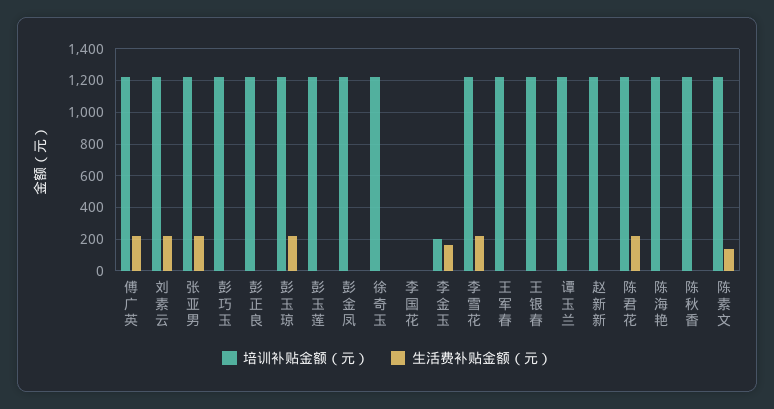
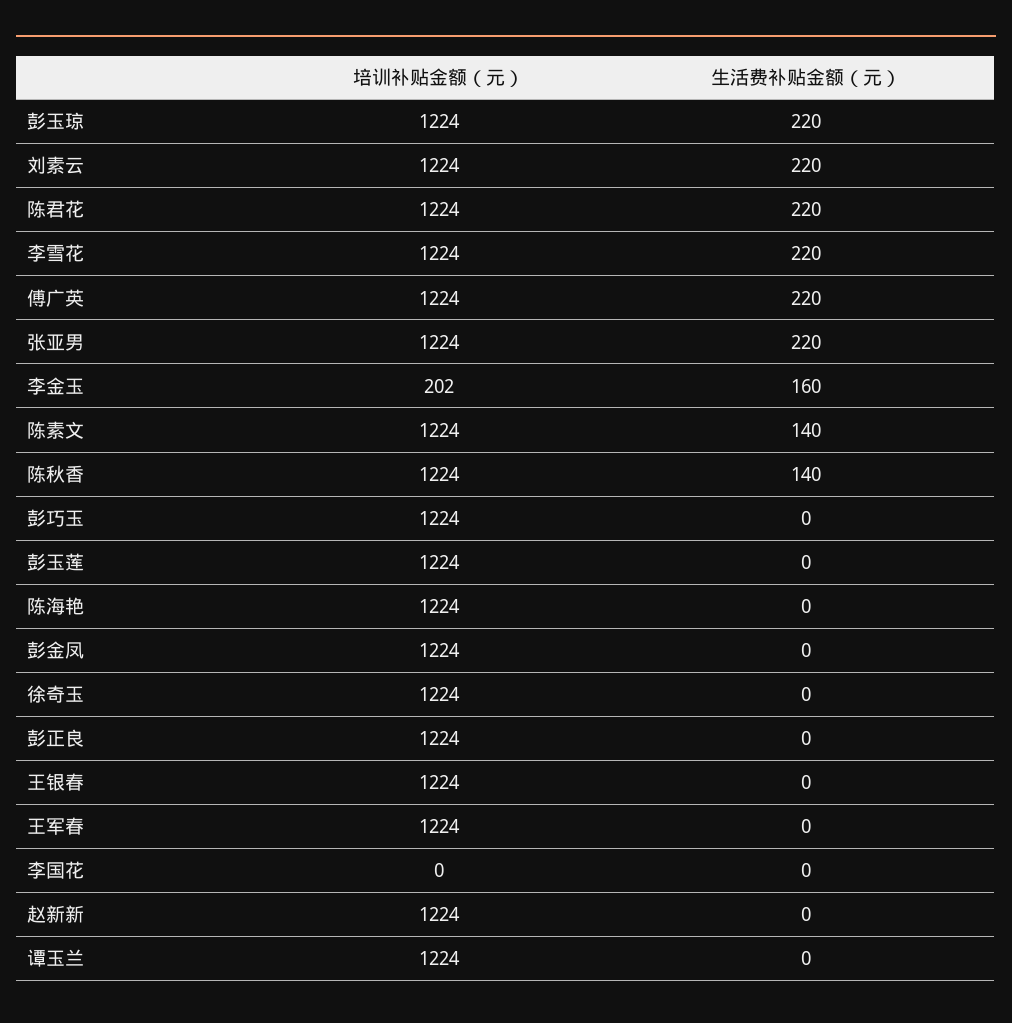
  {
    "培训补贴金额（元）": {
      "傅广英": 1224,
      "刘素云": 1224,
      "张亚男": 1224,
      "彭巧玉": 1224,
      "彭正良": 1224,
      "彭玉琼": 1224,
      "彭玉莲": 1224,
      "彭金凤": 1224,
      "徐奇玉": 1224,
      "李国花": 0,
      "李金玉": 202,
      "李雪花": 1224,
      "王军春": 1224,
      "王银春": 1224,
      "谭玉兰": 1224,
      "赵新新": 1224,
      "陈君花": 1224,
      "陈海艳": 1224,
      "陈秋香": 1224,
      "陈素文": 1224
    },
    "生活费补贴金额（元）": {
      "傅广英": 220,
      "刘素云": 220,
      "张亚男": 220,
      "彭巧玉": 0,
      "彭正良": 0,
      "彭玉琼": 220,
      "彭玉莲": 0,
      "彭金凤": 0,
      "徐奇玉": 0,
      "李国花": 0,
      "李金玉": 160,
      "李雪花": 220,
      "王军春": 0,
      "王银春": 0,
      "谭玉兰": 0,
      "赵新新": 0,
      "陈君花": 220,
      "陈海艳": 0,
-     "陈秋香": 0,
+     "陈秋香": 140,
      "陈素文": 140
    }
  }

